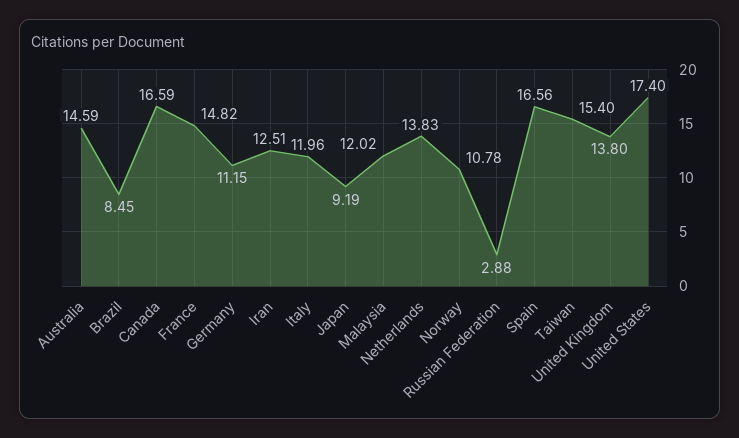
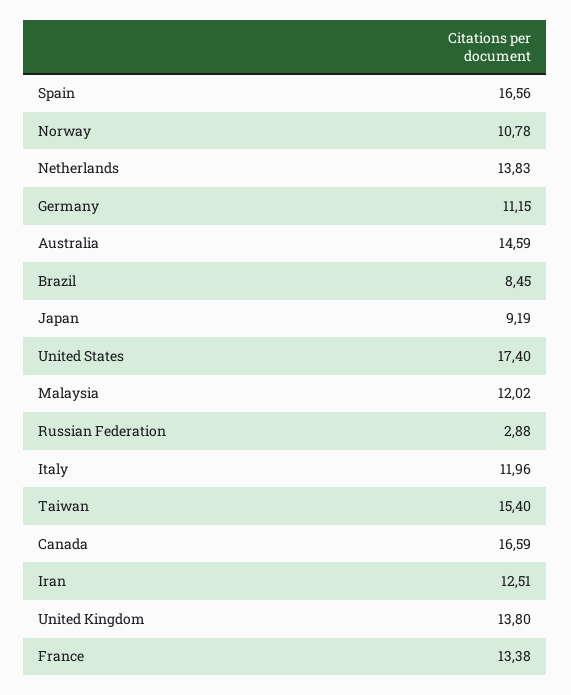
  {
    "Australia": 14.59,
    "Brazil": 8.45,
    "Canada": 16.59,
-   "France": 14.82,
+   "France": 13.38,
    "Germany": 11.15,
    "Iran": 12.51,
    "Italy": 11.96,
    "Japan": 9.19,
    "Malaysia": 12.02,
    "Netherlands": 13.83,
    "Norway": 10.78,
    "Russian Federation": 2.88,
    "Spain": 16.56,
    "Taiwan": 15.4,
    "United Kingdom": 13.8,
    "United States": 17.4
  }

